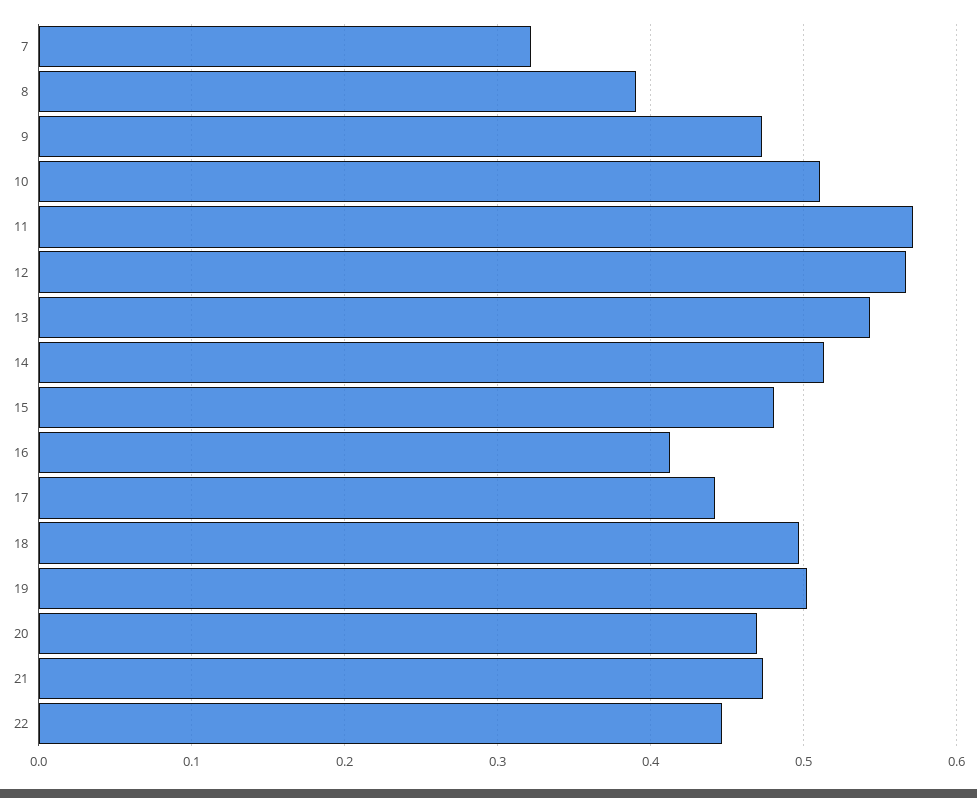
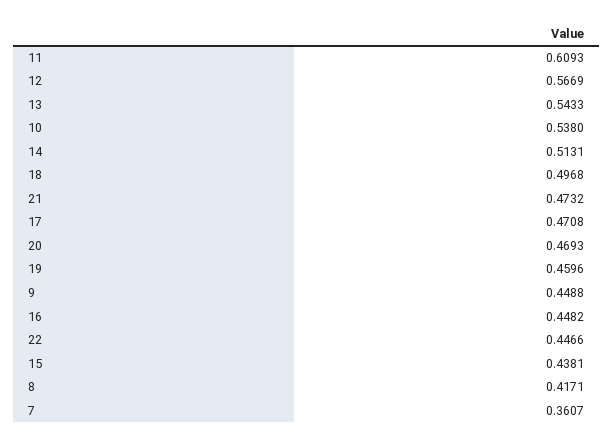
  {
-   "7": 0.32,
+   "7": 0.3607,
-   "8": 0.39,
+   "8": 0.4171,
-   "9": 0.47,
+   "9": 0.4488,
-   "10": 0.51,
+   "10": 0.538,
-   "11": 0.57,
+   "11": 0.6093,
    "12": 0.5669,
    "13": 0.5433,
    "14": 0.5131,
-   "15": 0.48,
+   "15": 0.4381,
-   "16": 0.41,
+   "16": 0.4482,
-   "17": 0.44,
+   "17": 0.4708,
    "18": 0.4968,
-   "19": 0.5,
+   "19": 0.4596,
    "20": 0.4693,
    "21": 0.4732,
    "22": 0.4466
  }

